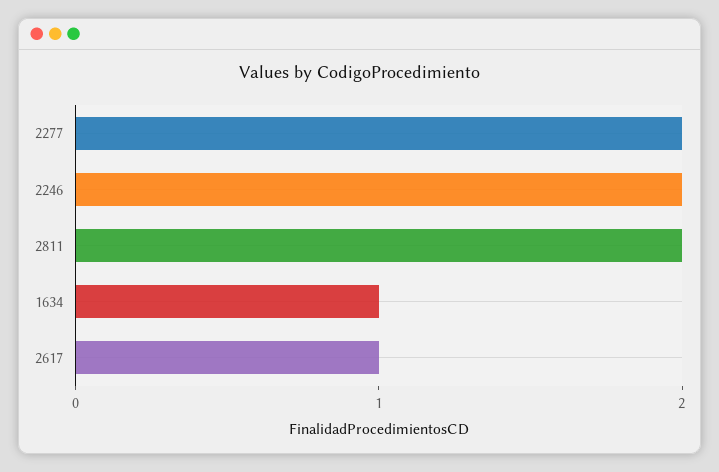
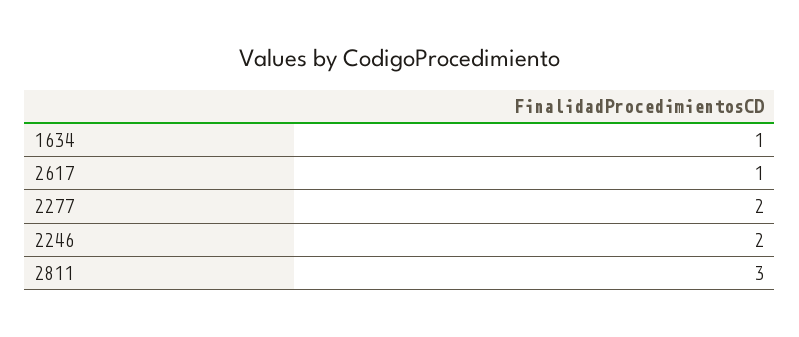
  {
    "2277": 2,
    "2246": 2,
-   "2811": 2,
+   "2811": 3,
    "1634": 1,
    "2617": 1
  }

